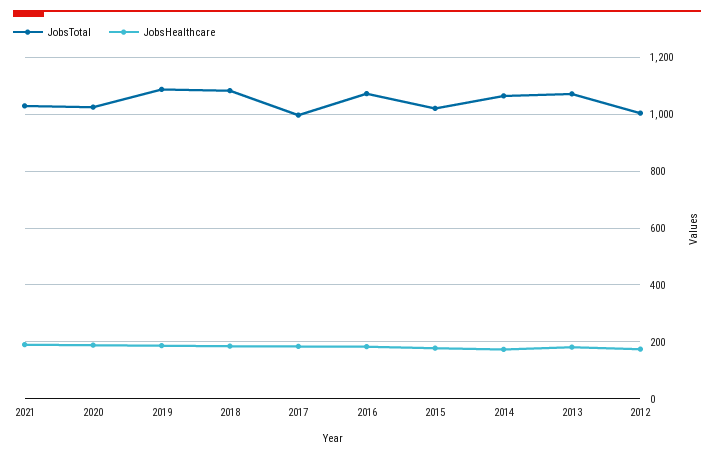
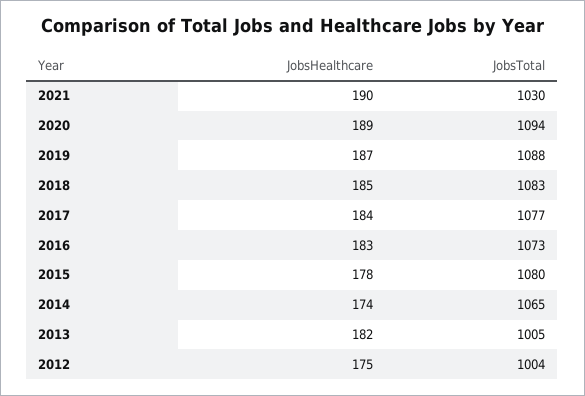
  {
    "JobsTotal": {
      "2021": 1030,
-     "2020": 1025,
+     "2020": 1094,
      "2019": 1088,
      "2018": 1083,
-     "2017": 1000,
+     "2017": 1077,
      "2016": 1073,
-     "2015": 1025,
+     "2015": 1080,
      "2014": 1065,
-     "2013": 1075,
+     "2013": 1005,
      "2012": 1004
    },
    "JobsHealthcare": {
      "2021": 190,
      "2020": 189,
      "2019": 187,
      "2018": 185,
      "2017": 184,
      "2016": 183,
      "2015": 178,
      "2014": 174,
      "2013": 182,
      "2012": 175
    }
  }

